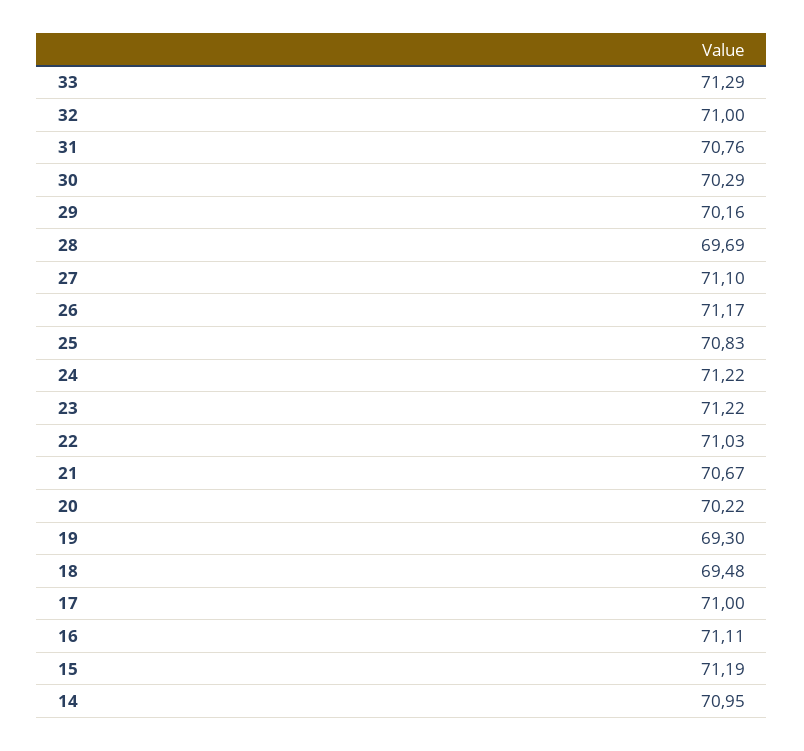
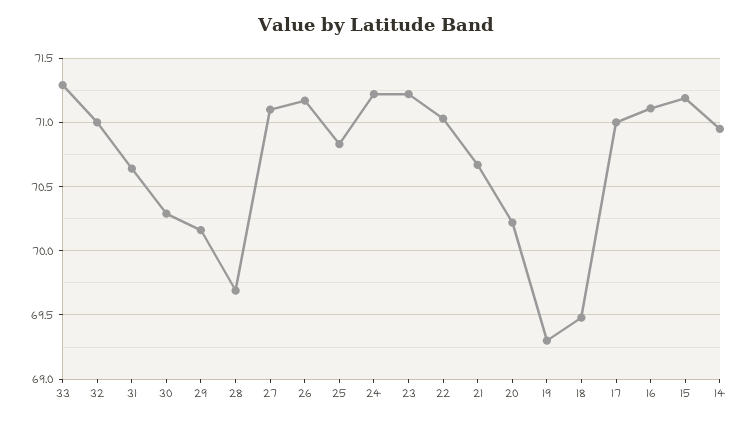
  {
    "33": 71.29,
    "32": 71,
-   "31": 70.76,
+   "31": 70.65,
    "30": 70.29,
    "29": 70.16,
    "28": 69.69,
    "27": 71.1,
    "26": 71.17,
    "25": 70.83,
    "24": 71.22,
    "23": 71.22,
    "22": 71.03,
    "21": 70.67,
    "20": 70.22,
    "19": 69.3,
    "18": 69.48,
    "17": 71,
    "16": 71.11,
    "15": 71.19,
    "14": 70.95
  }

